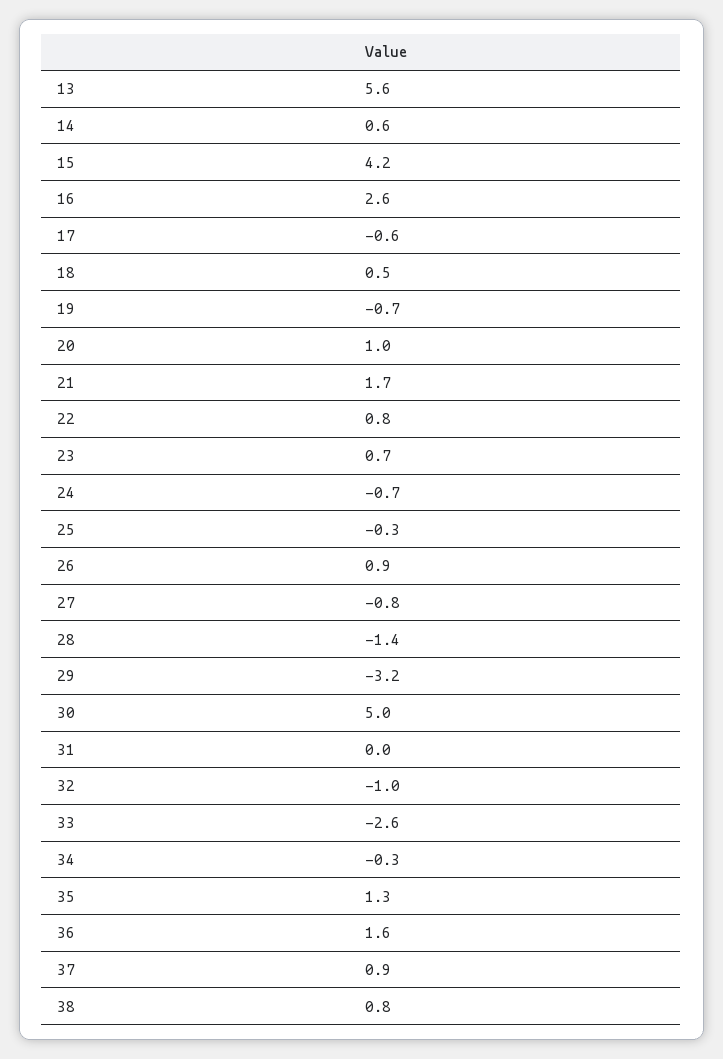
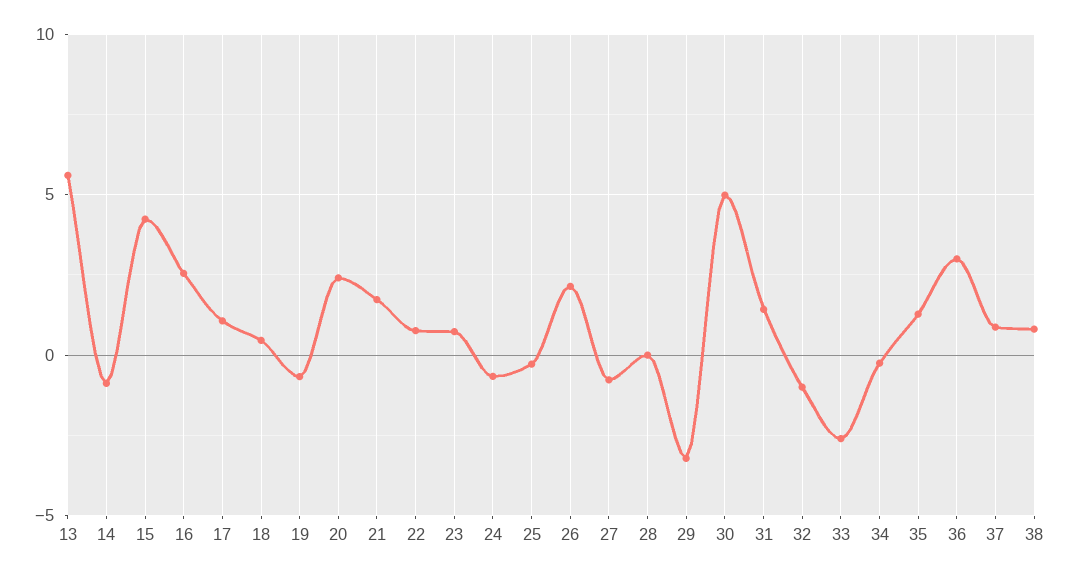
  {
    "13": 5.6,
-   "14": 0.6,
+   "14": -1,
    "15": 4.2,
    "16": 2.6,
-   "17": -0.6,
+   "17": 1,
    "18": 0.5,
    "19": -0.7,
-   "20": 1,
+   "20": 2.5,
    "21": 1.7,
    "22": 0.8,
    "23": 0.7,
    "24": -0.7,
    "25": -0.3,
-   "26": 0.9,
+   "26": 2,
    "27": -0.8,
-   "28": -1.4,
+   "28": 0,
    "29": -3.2,
    "30": 5,
-   "31": 0,
+   "31": 1.5,
    "32": -1,
    "33": -2.6,
    "34": -0.3,
    "35": 1.3,
-   "36": 1.6,
+   "36": 3,
    "37": 0.9,
    "38": 0.8
  }

